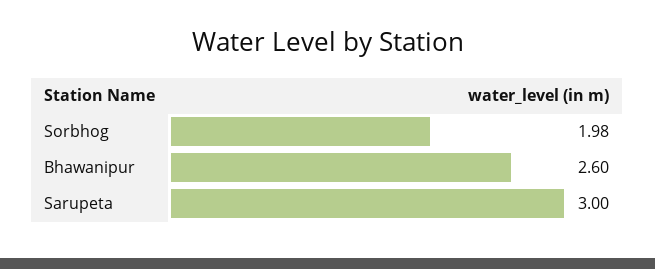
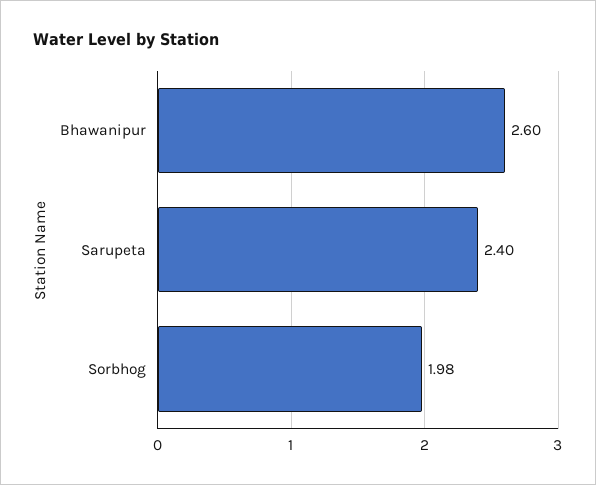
  {
    "Sorbhog": 1.98,
    "Bhawanipur": 2.6,
-   "Sarupeta": 3
+   "Sarupeta": 2.4
  }

